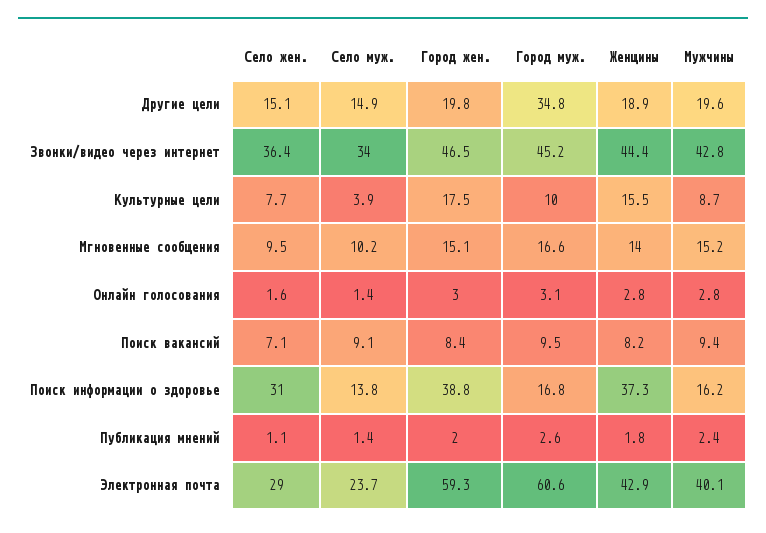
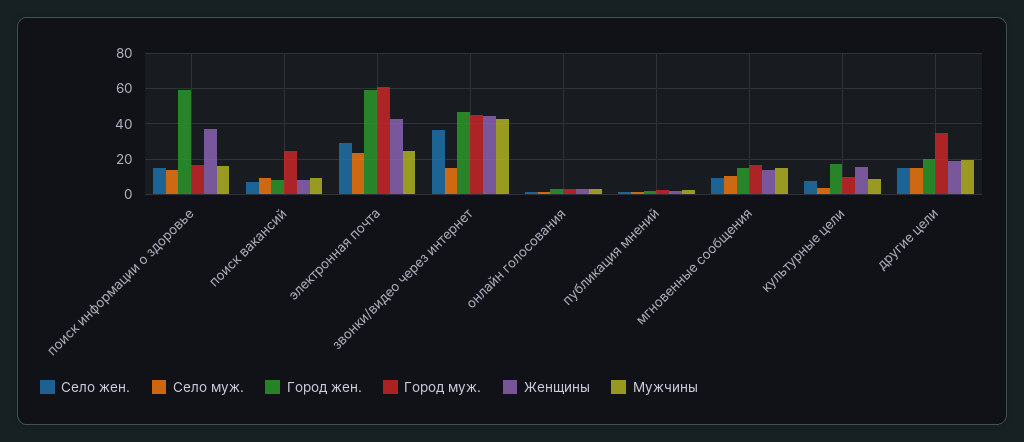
  {
    "Село жен.": {
      "Другие цели": 15.1,
      "Звонки/видео через интернет": 36.4,
      "Культурные цели": 7.7,
      "Мгновенные сообщения": 9.5,
      "Онлайн голосования": 1.6,
      "Поиск вакансий": 7.1,
-     "Поиск информации о здоровье": 31,
+     "Поиск информации о здоровье": 15,
      "Публикация мнений": 1.1,
      "Электронная почта": 29
    },
    "Село муж.": {
      "Другие цели": 14.9,
-     "Звонки/видео через интернет": 34,
+     "Звонки/видео через интернет": 15,
      "Культурные цели": 3.9,
      "Мгновенные сообщения": 10.2,
      "Онлайн голосования": 1.4,
      "Поиск вакансий": 9.1,
      "Поиск информации о здоровье": 13.8,
      "Публикация мнений": 1.4,
      "Электронная почта": 23.7
    },
    "Город жен.": {
      "Другие цели": 19.8,
      "Звонки/видео через интернет": 46.5,
      "Культурные цели": 17.5,
      "Мгновенные сообщения": 15.1,
      "Онлайн голосования": 3,
      "Поиск вакансий": 8.4,
-     "Поиск информации о здоровье": 38.8,
+     "Поиск информации о здоровье": 60,
      "Публикация мнений": 2,
      "Электронная почта": 59.3
    },
    "Город муж.": {
      "Другие цели": 34.8,
      "Звонки/видео через интернет": 45.2,
      "Культурные цели": 10,
      "Мгновенные сообщения": 16.6,
      "Онлайн голосования": 3.1,
-     "Поиск вакансий": 9.5,
+     "Поиск вакансий": 25,
      "Поиск информации о здоровье": 16.8,
      "Публикация мнений": 2.6,
      "Электронная почта": 60.6
    },
    "Женщины": {
      "Другие цели": 18.9,
      "Звонки/видео через интернет": 44.4,
      "Культурные цели": 15.5,
      "Мгновенные сообщения": 14,
      "Онлайн голосования": 2.8,
      "Поиск вакансий": 8.2,
      "Поиск информации о здоровье": 37.3,
      "Публикация мнений": 1.8,
      "Электронная почта": 42.9
    },
    "Мужчины": {
      "Другие цели": 19.6,
      "Звонки/видео через интернет": 42.8,
      "Культурные цели": 8.7,
      "Мгновенные сообщения": 15.2,
      "Онлайн голосования": 2.8,
      "Поиск вакансий": 9.4,
      "Поиск информации о здоровье": 16.2,
      "Публикация мнений": 2.4,
-     "Электронная почта": 40.1
+     "Электронная почта": 25
    }
  }

